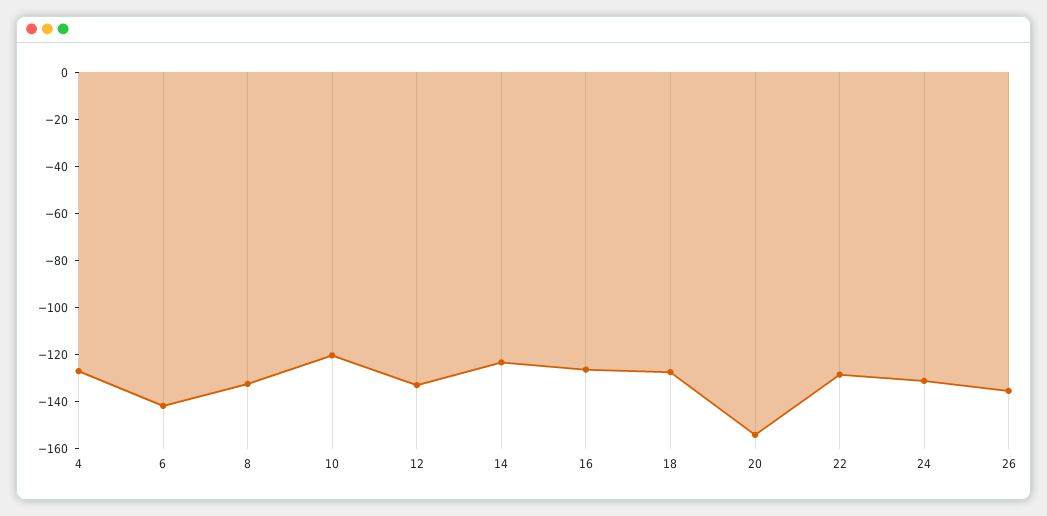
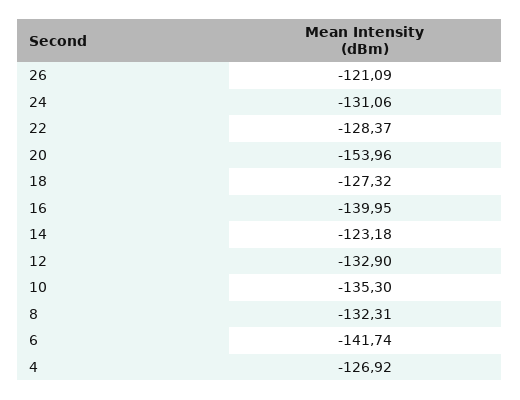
  {
    "4": -126.92,
    "6": -141.74,
    "8": -132.31,
-   "10": -120,
+   "10": -135.3,
    "12": -132.9,
    "14": -123.18,
-   "16": -125,
+   "16": -139.95,
    "18": -127.32,
    "20": -153.96,
    "22": -128.37,
    "24": -131.06,
-   "26": -135
+   "26": -121.09
  }

